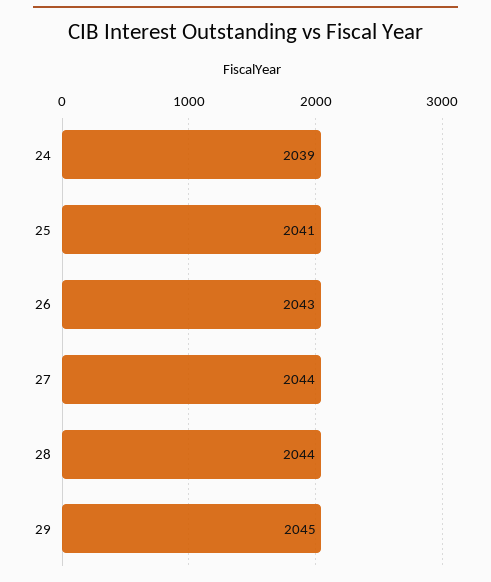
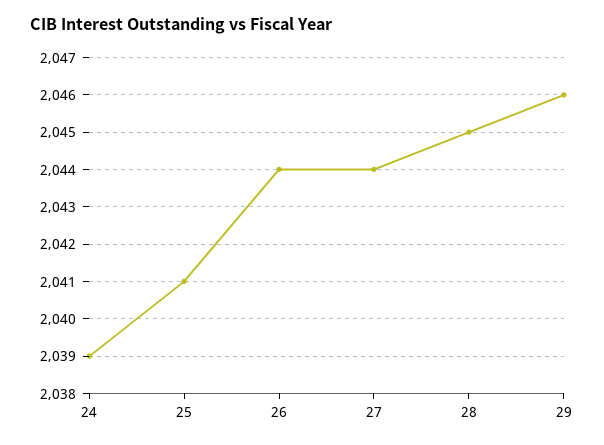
  {
    "24": 2039,
    "25": 2041,
-   "26": 2043,
+   "26": 2044,
    "27": 2044,
-   "28": 2044,
+   "28": 2045,
-   "29": 2045
+   "29": 2046
  }

